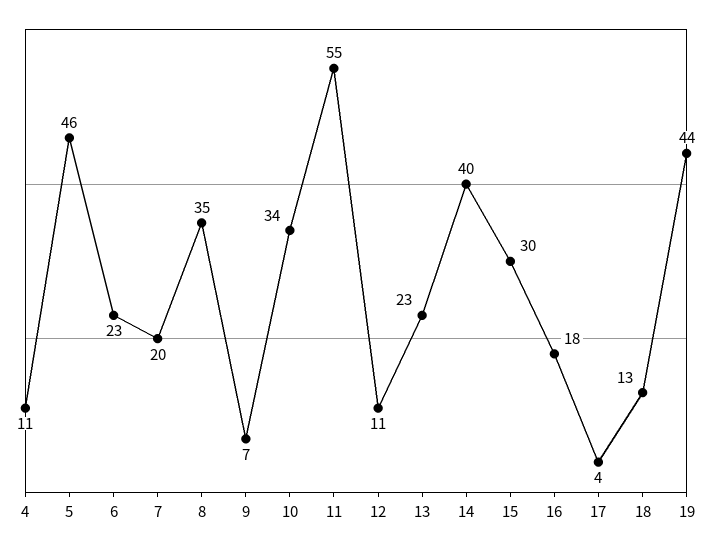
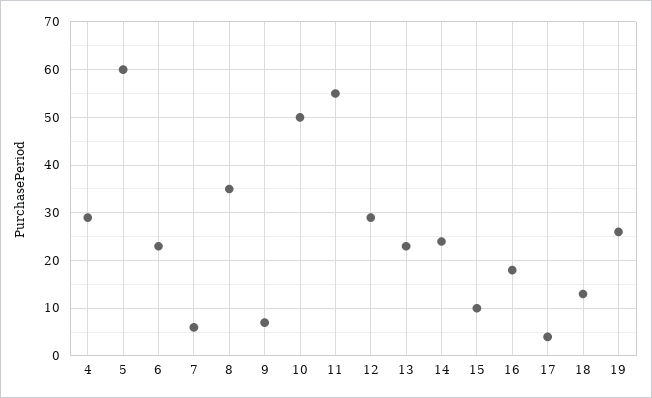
  {
-   "4": 11,
+   "4": 30,
-   "5": 46,
+   "5": 60,
    "6": 23,
-   "7": 20,
+   "7": 5,
    "8": 35,
    "9": 7,
-   "10": 34,
+   "10": 50,
    "11": 55,
-   "12": 11,
+   "12": 30,
    "13": 23,
-   "14": 40,
+   "14": 25,
-   "15": 30,
+   "15": 10,
    "16": 18,
    "17": 4,
    "18": 13,
-   "19": 44
+   "19": 25
  }

